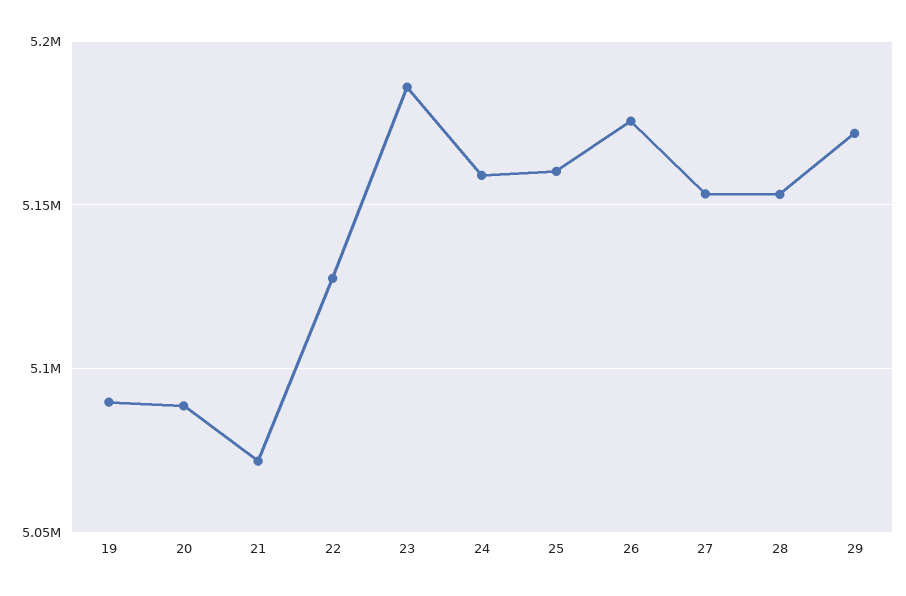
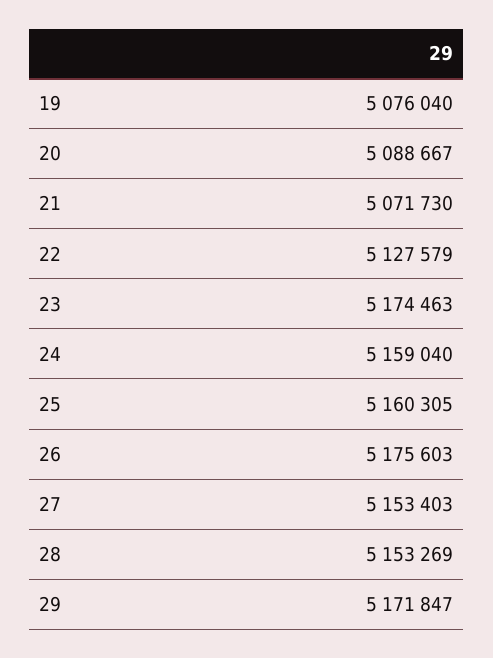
  {
-   "19": 5090000,
+   "19": 5076040,
    "20": 5088667,
    "21": 5071730,
    "22": 5127579,
-   "23": 5185000,
+   "23": 5174463,
    "24": 5159040,
    "25": 5160305,
    "26": 5175603,
    "27": 5153403,
    "28": 5153269,
    "29": 5171847
  }

